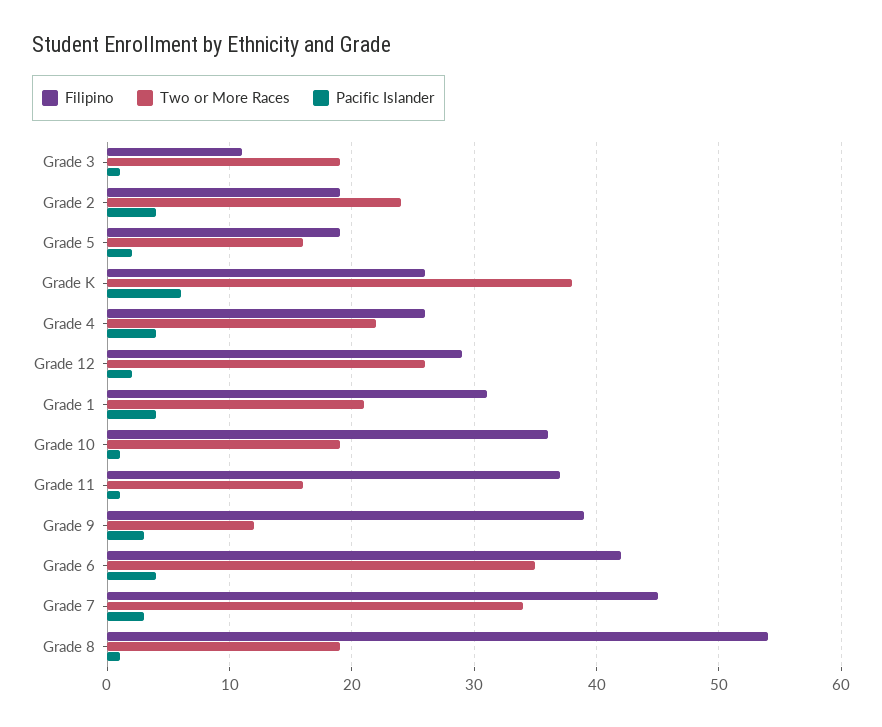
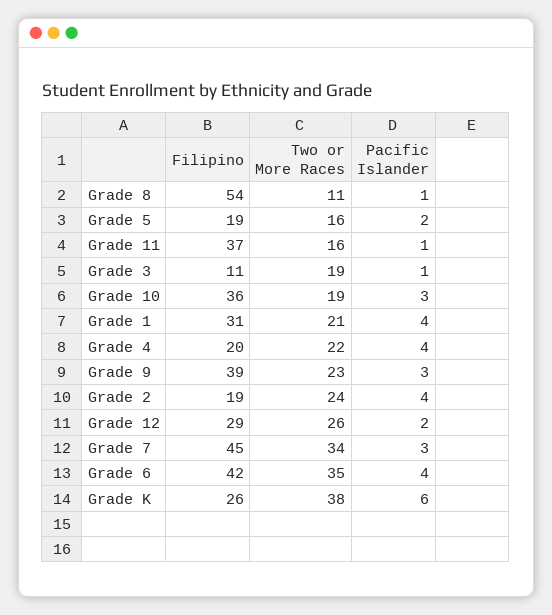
  {
    "Filipino": {
      "Grade 3": 11,
      "Grade 2": 19,
      "Grade 5": 19,
      "Grade K": 26,
-     "Grade 4": 26,
+     "Grade 4": 20,
      "Grade 12": 29,
      "Grade 1": 31,
      "Grade 10": 36,
      "Grade 11": 37,
      "Grade 9": 39,
      "Grade 6": 42,
      "Grade 7": 45,
      "Grade 8": 54
    },
    "Two or More Races": {
      "Grade 3": 19,
      "Grade 2": 24,
      "Grade 5": 16,
      "Grade K": 38,
      "Grade 4": 22,
      "Grade 12": 26,
      "Grade 1": 21,
      "Grade 10": 19,
      "Grade 11": 16,
-     "Grade 9": 12,
+     "Grade 9": 23,
      "Grade 6": 35,
      "Grade 7": 34,
-     "Grade 8": 19
+     "Grade 8": 11
    },
    "Pacific Islander": {
      "Grade 3": 1,
      "Grade 2": 4,
      "Grade 5": 2,
      "Grade K": 6,
      "Grade 4": 4,
      "Grade 12": 2,
      "Grade 1": 4,
-     "Grade 10": 1,
+     "Grade 10": 3,
      "Grade 11": 1,
      "Grade 9": 3,
      "Grade 6": 4,
      "Grade 7": 3,
      "Grade 8": 1
    }
  }

